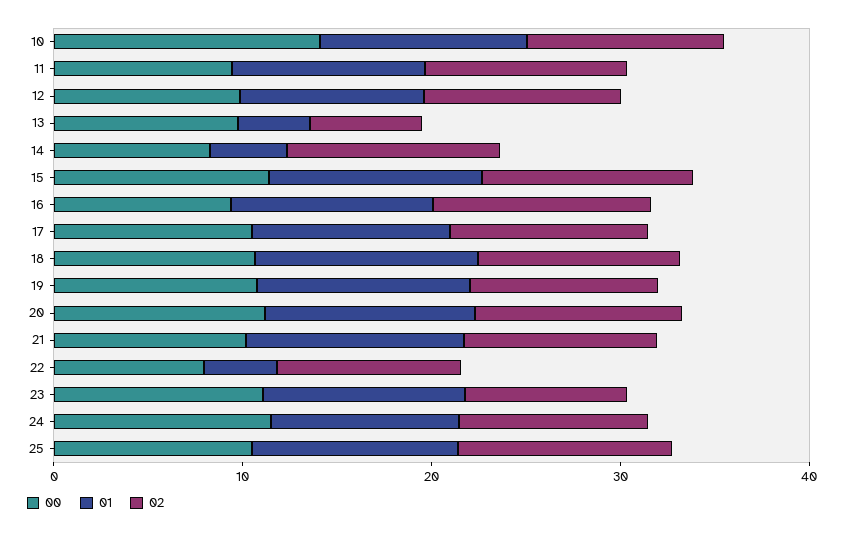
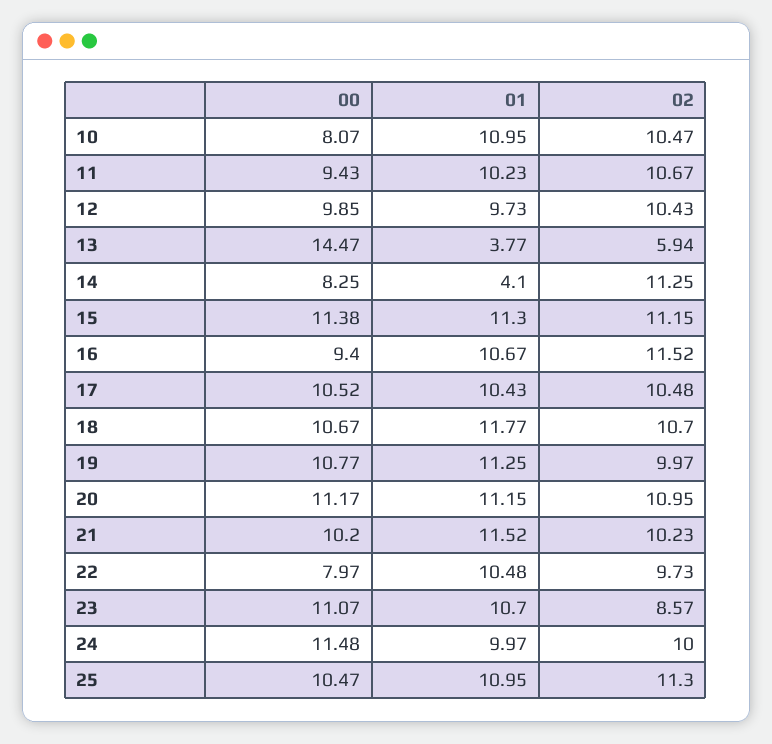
  {
    "00": {
-     "10": 14,
+     "10": 8.07,
      "11": 9.43,
      "12": 9.85,
-     "13": 10,
+     "13": 14.47,
      "14": 8.25,
      "15": 11.38,
      "16": 9.4,
      "17": 10.52,
      "18": 10.67,
      "19": 10.77,
      "20": 11.17,
      "21": 10.2,
      "22": 7.97,
      "23": 11.07,
      "24": 11.48,
      "25": 10.47
    },
    "01": {
      "10": 10.95,
      "11": 10.23,
      "12": 9.73,
      "13": 3.77,
      "14": 4.1,
      "15": 11.3,
      "16": 10.67,
      "17": 10.43,
      "18": 11.77,
      "19": 11.25,
      "20": 11.15,
      "21": 11.52,
-     "22": 4,
+     "22": 10.48,
      "23": 10.7,
      "24": 9.97,
      "25": 10.95
    },
    "02": {
      "10": 10.47,
      "11": 10.67,
      "12": 10.43,
      "13": 5.94,
      "14": 11.25,
      "15": 11.15,
      "16": 11.52,
      "17": 10.48,
      "18": 10.7,
      "19": 9.97,
      "20": 10.95,
      "21": 10.23,
      "22": 9.73,
      "23": 8.57,
      "24": 10,
      "25": 11.3
    }
  }

